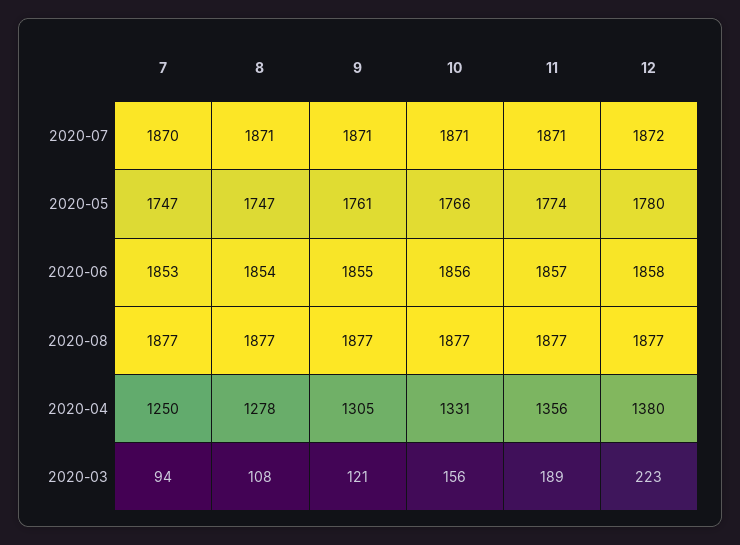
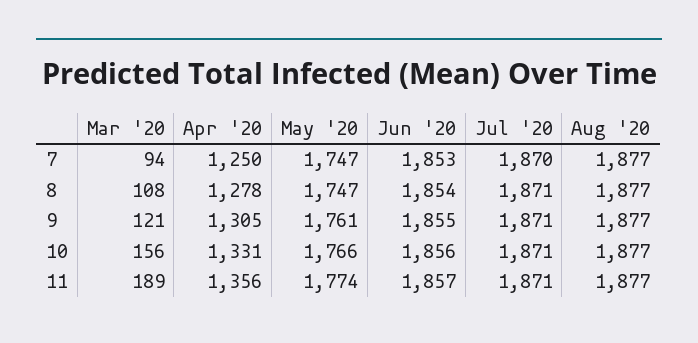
  {
    "7": {
      "2020-07": 1870,
      "2020-05": 1747,
      "2020-06": 1853,
      "2020-08": 1877,
      "2020-04": 1250,
      "2020-03": 94
    },
    "8": {
      "2020-07": 1871,
      "2020-05": 1747,
      "2020-06": 1854,
      "2020-08": 1877,
      "2020-04": 1278,
      "2020-03": 108
    },
    "9": {
      "2020-07": 1871,
      "2020-05": 1761,
      "2020-06": 1855,
      "2020-08": 1877,
      "2020-04": 1305,
      "2020-03": 121
    },
    "10": {
      "2020-07": 1871,
      "2020-05": 1766,
      "2020-06": 1856,
      "2020-08": 1877,
      "2020-04": 1331,
      "2020-03": 156
    },
    "11": {
      "2020-07": 1871,
      "2020-05": 1774,
      "2020-06": 1857,
      "2020-08": 1877,
      "2020-04": 1356,
      "2020-03": 189
-   },
+   }
-   "12": {
-     "2020-07": 1872,
-     "2020-05": 1780,
-     "2020-06": 1858,
-     "2020-08": 1877,
-     "2020-04": 1380,
-     "2020-03": 223
-   }
  }

